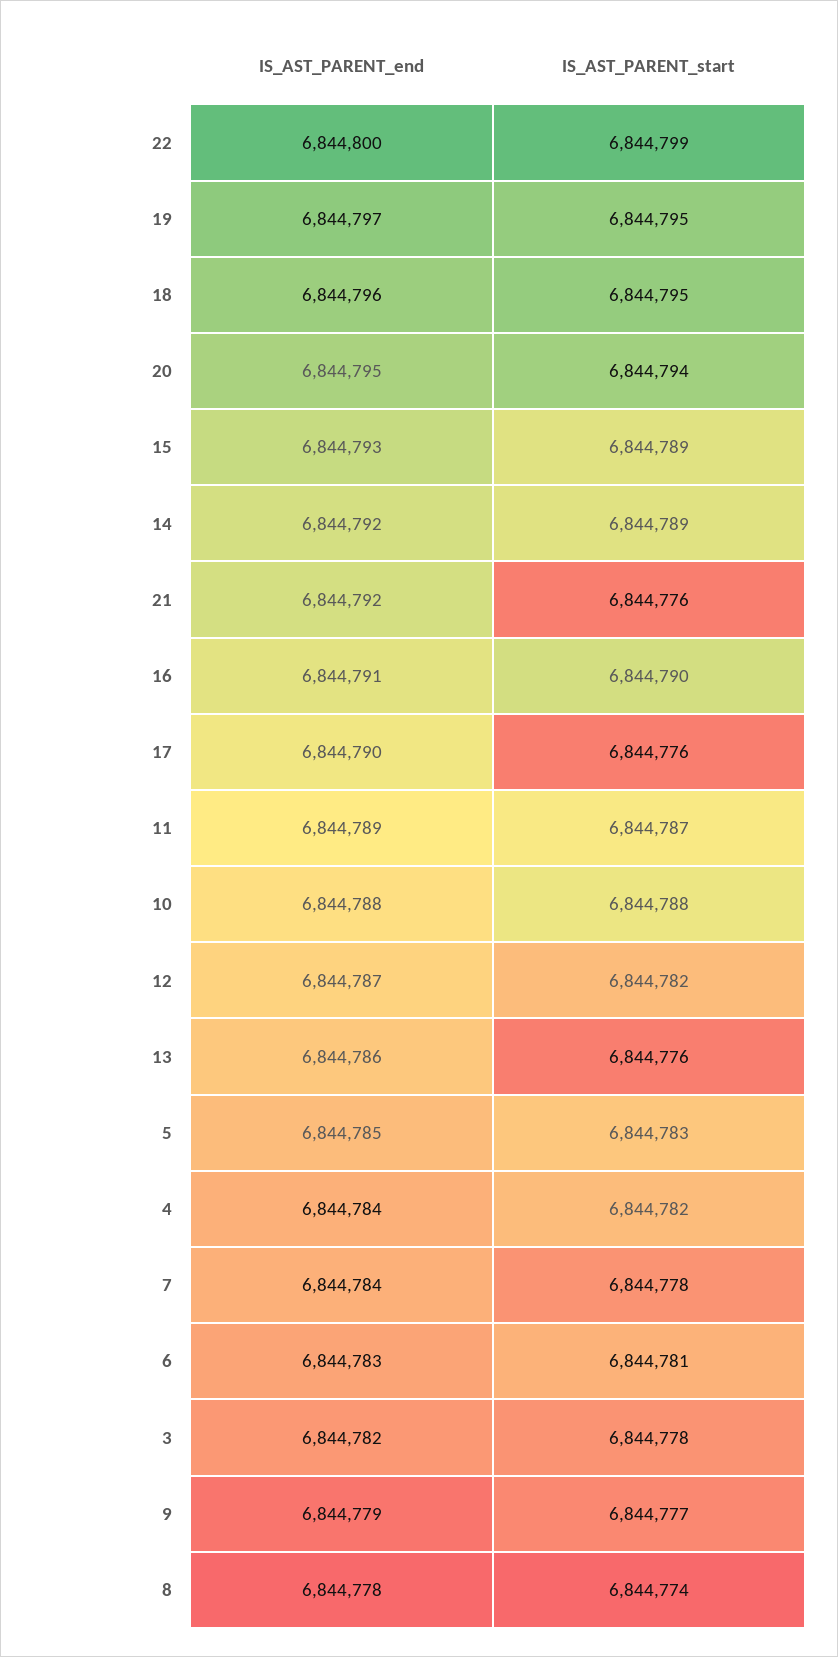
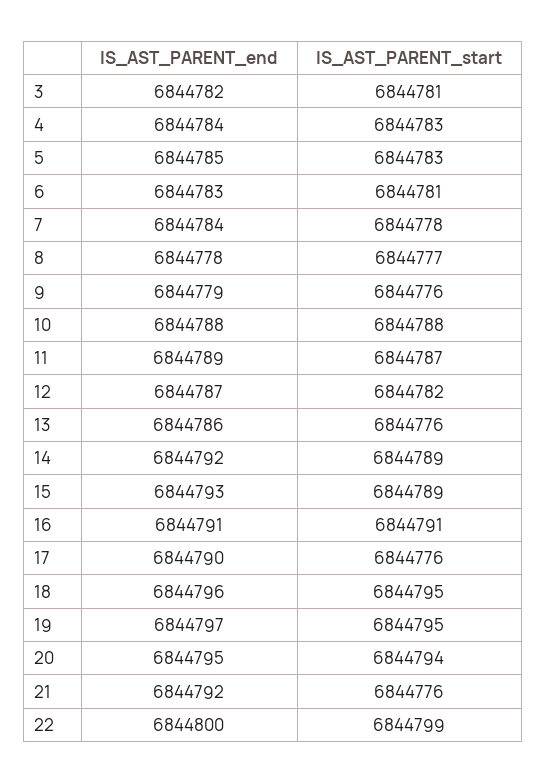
  {
    "IS_AST_PARENT_end": {
      "22": 6844800,
      "19": 6844797,
      "18": 6844796,
      "20": 6844795,
      "15": 6844793,
      "14": 6844792,
      "21": 6844792,
      "16": 6844791,
      "17": 6844790,
      "11": 6844789,
      "10": 6844788,
      "12": 6844787,
      "13": 6844786,
      "5": 6844785,
      "4": 6844784,
      "7": 6844784,
      "6": 6844783,
      "3": 6844782,
      "9": 6844779,
      "8": 6844778
    },
    "IS_AST_PARENT_start": {
      "22": 6844799,
      "19": 6844795,
      "18": 6844795,
      "20": 6844794,
      "15": 6844789,
      "14": 6844789,
      "21": 6844776,
-     "16": 6844790,
+     "16": 6844791,
      "17": 6844776,
      "11": 6844787,
      "10": 6844788,
      "12": 6844782,
      "13": 6844776,
      "5": 6844783,
-     "4": 6844782,
+     "4": 6844783,
      "7": 6844778,
      "6": 6844781,
-     "3": 6844778,
+     "3": 6844781,
-     "9": 6844777,
+     "9": 6844776,
-     "8": 6844774
+     "8": 6844777
    }
  }

